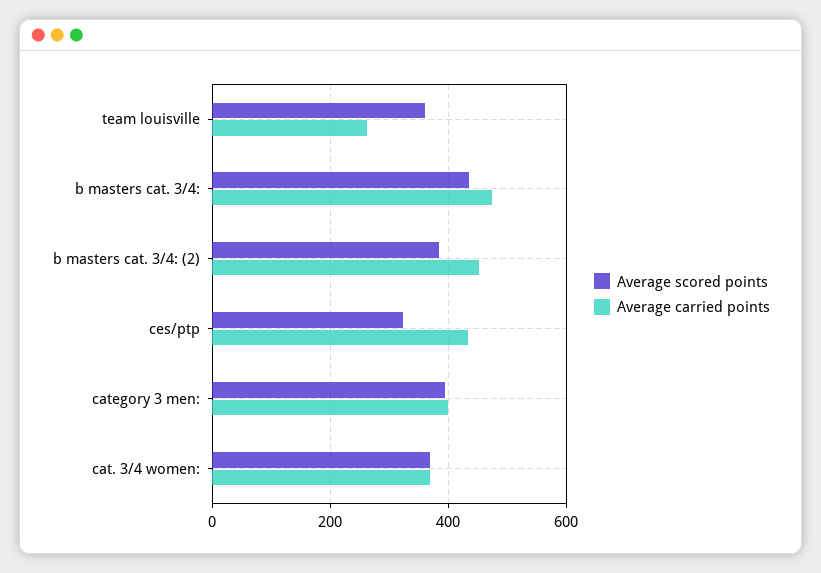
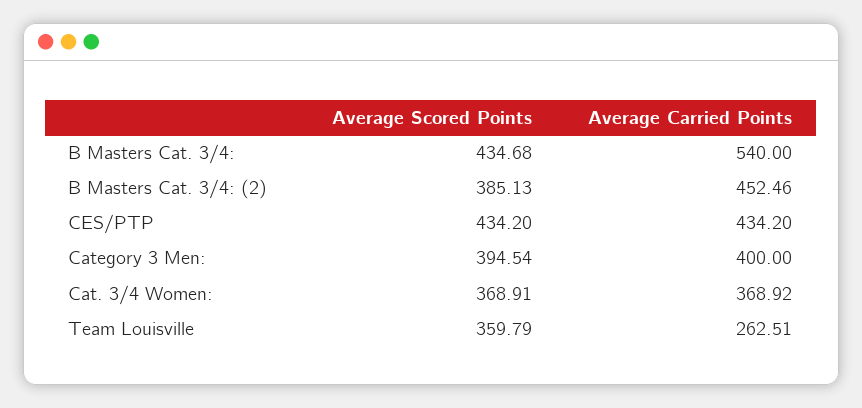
  {
    "Average scored points": {
      "team louisville": 359.79,
      "b masters cat. 3/4:": 434.68,
      "b masters cat. 3/4: (2)": 385.13,
-     "ces/ptp": 320,
+     "ces/ptp": 434.2,
      "category 3 men:": 394.54,
      "cat. 3/4 women:": 368.91
    },
    "Average carried points": {
      "team louisville": 262.51,
-     "b masters cat. 3/4:": 480,
+     "b masters cat. 3/4:": 540,
      "b masters cat. 3/4: (2)": 452.46,
      "ces/ptp": 434.2,
      "category 3 men:": 400,
      "cat. 3/4 women:": 368.92
    }
  }

